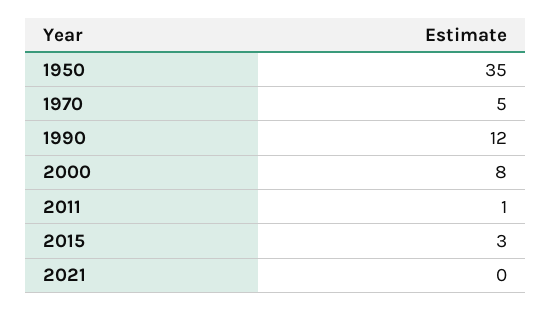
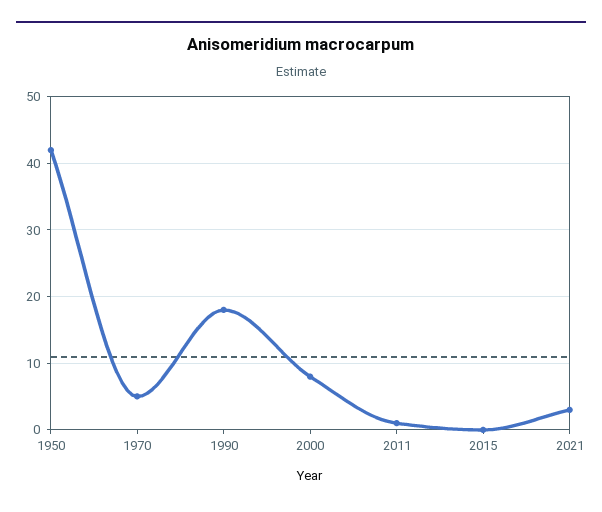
  {
-   "1950": 35,
+   "1950": 42,
    "1970": 5,
-   "1990": 12,
+   "1990": 18,
    "2000": 8,
    "2011": 1,
-   "2015": 3,
+   "2015": 0,
-   "2021": 0
+   "2021": 3
  }

